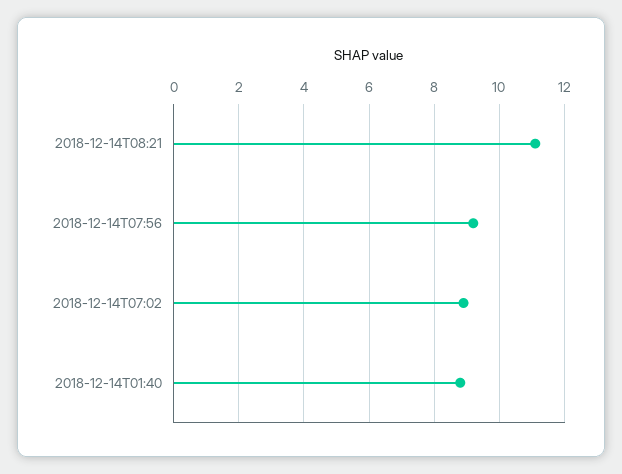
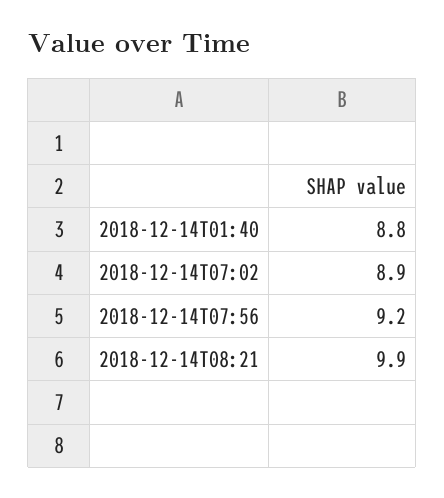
  {
-   "2018-12-14T08:21": 11,
+   "2018-12-14T08:21": 9.9,
    "2018-12-14T07:56": 9.2,
    "2018-12-14T07:02": 8.9,
    "2018-12-14T01:40": 8.8
  }

